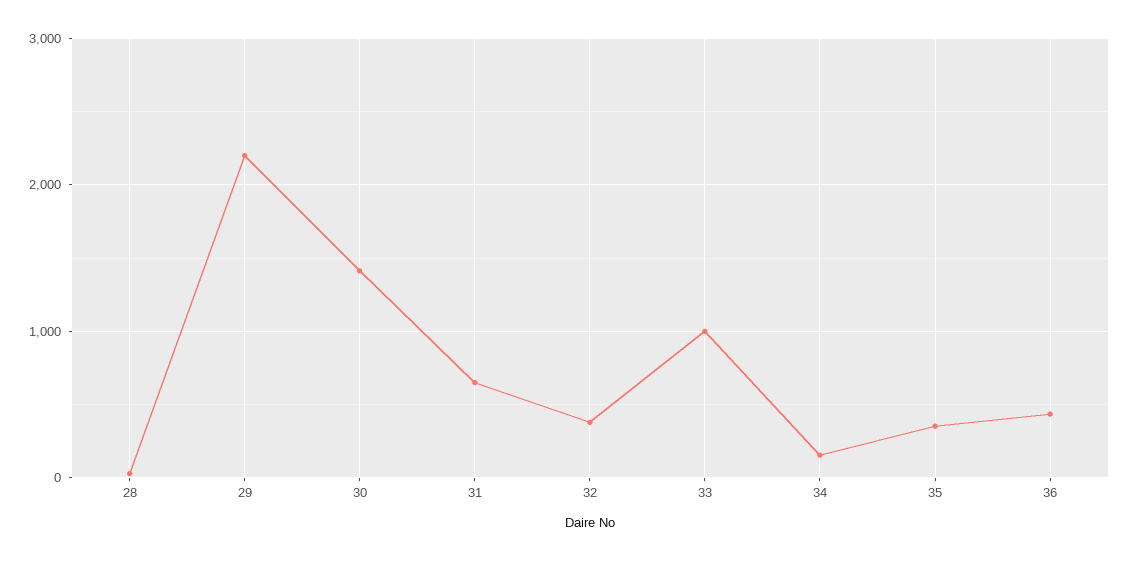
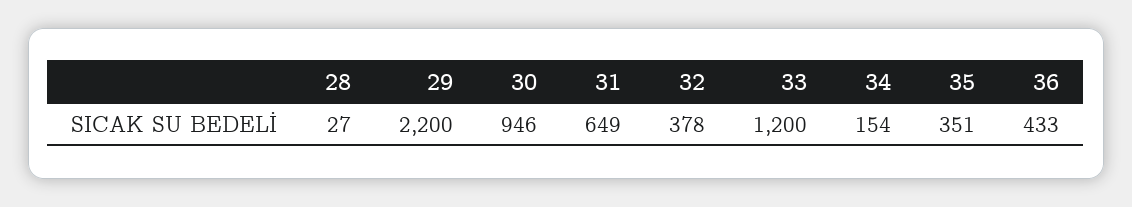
  {
    "28": 27,
    "29": 2200,
-   "30": 1400,
+   "30": 946,
    "31": 649,
    "32": 378,
-   "33": 1000,
+   "33": 1200,
    "34": 154,
    "35": 351,
    "36": 433
  }

